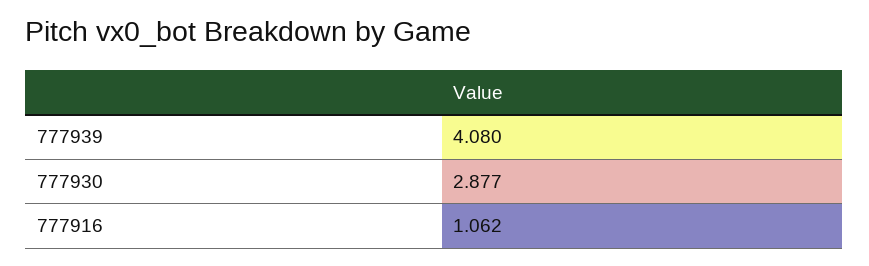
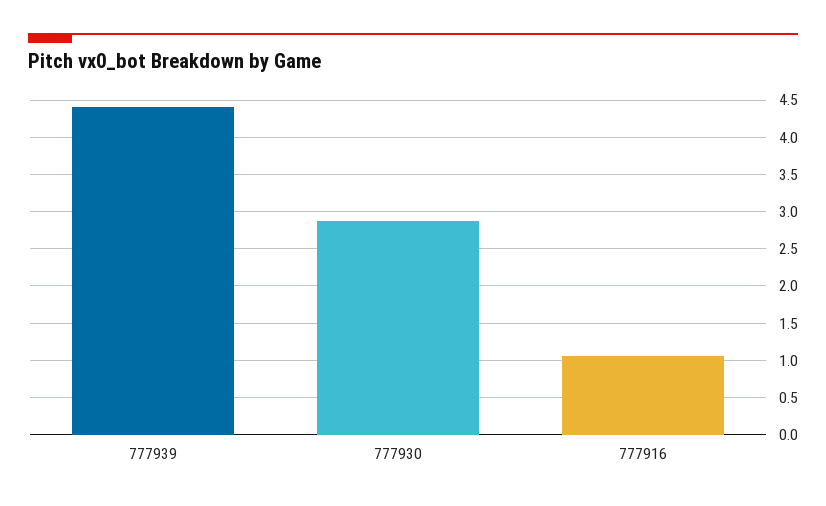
  {
-   "777939": 4.08,
+   "777939": 4.4,
    "777930": 2.877,
    "777916": 1.062
  }

